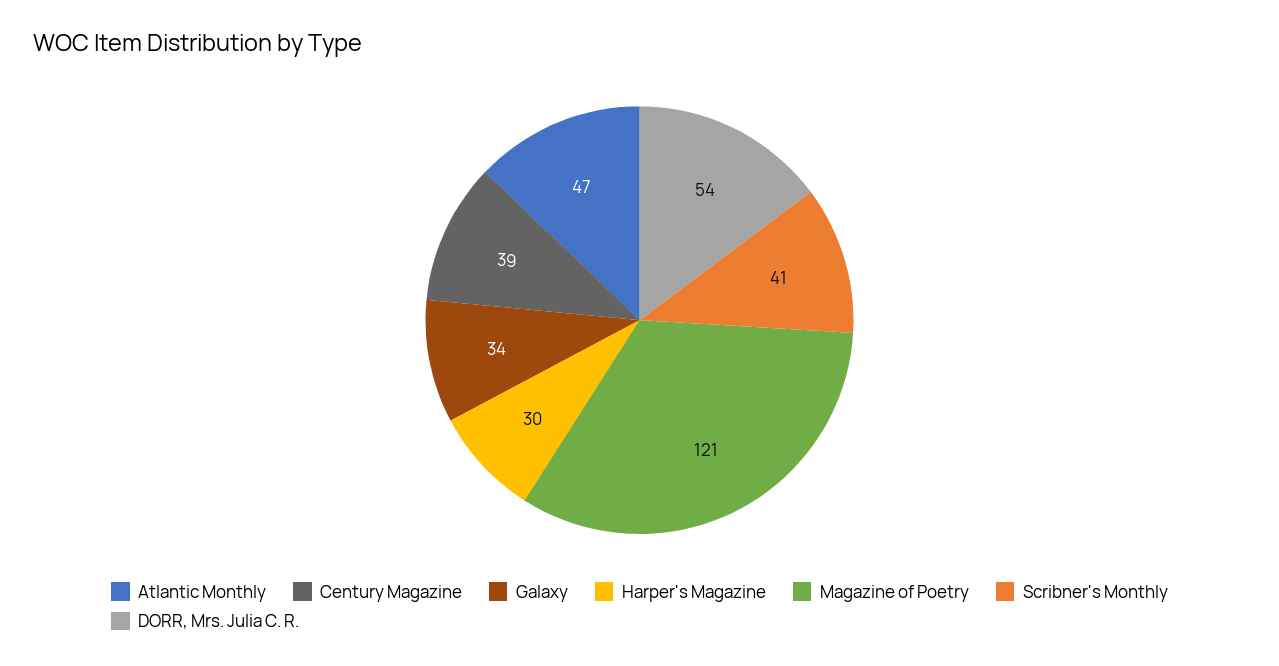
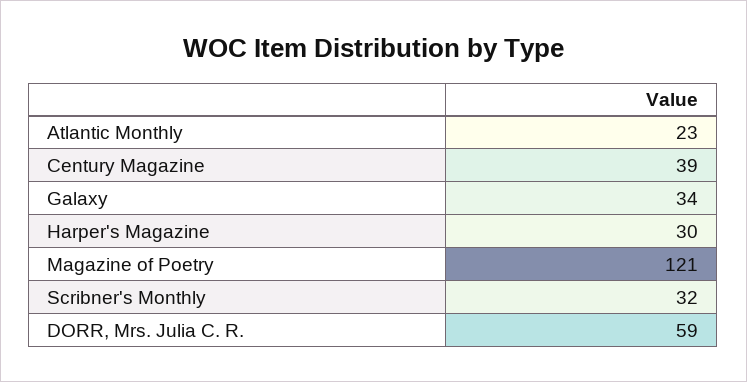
  {
-   "Atlantic Monthly": 47,
+   "Atlantic Monthly": 23,
    "Century Magazine": 39,
    "Galaxy": 34,
    "Harper's Magazine": 30,
    "Magazine of Poetry": 121,
-   "Scribner's Monthly": 41,
+   "Scribner's Monthly": 32,
-   "DORR, Mrs. Julia C. R.": 54
+   "DORR, Mrs. Julia C. R.": 59
  }

